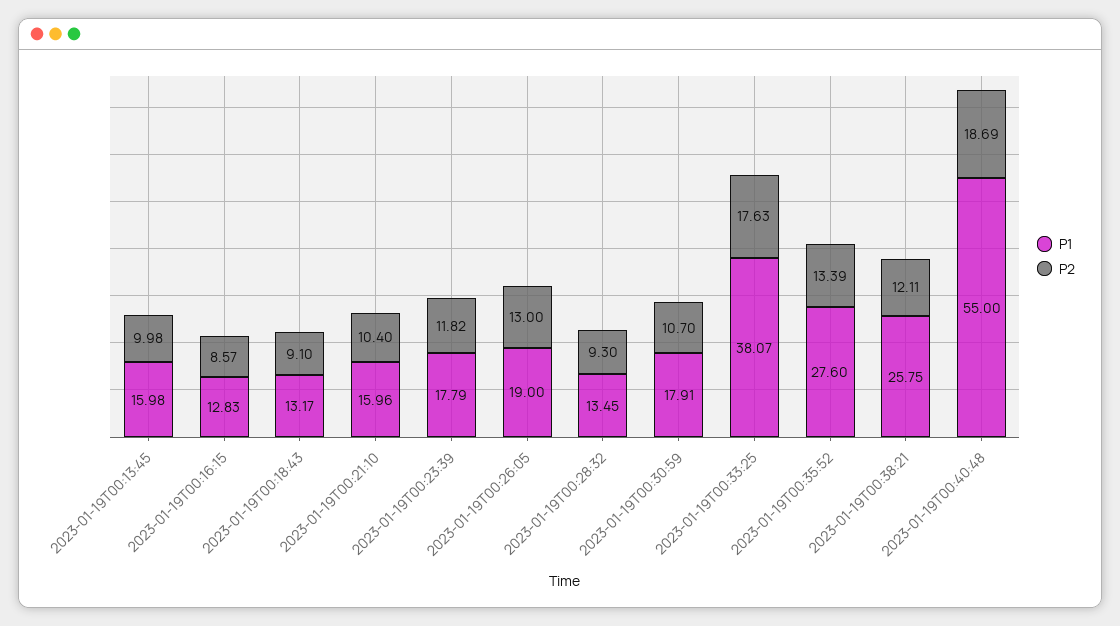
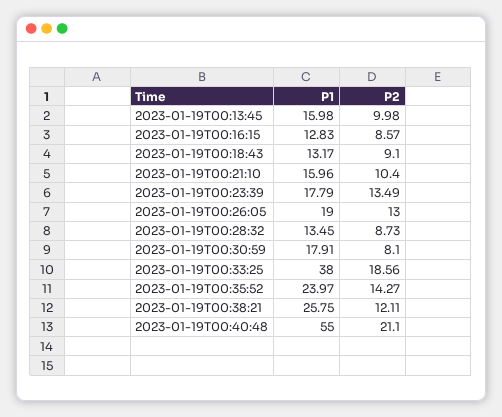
  {
    "P1": {
      "2023-01-19T00:13:45": 15.98,
      "2023-01-19T00:16:15": 12.83,
      "2023-01-19T00:18:43": 13.17,
      "2023-01-19T00:21:10": 15.96,
      "2023-01-19T00:23:39": 17.79,
      "2023-01-19T00:26:05": 19,
      "2023-01-19T00:28:32": 13.45,
      "2023-01-19T00:30:59": 17.91,
-     "2023-01-19T00:33:25": 38.07,
+     "2023-01-19T00:33:25": 38,
-     "2023-01-19T00:35:52": 27.6,
+     "2023-01-19T00:35:52": 23.97,
      "2023-01-19T00:38:21": 25.75,
      "2023-01-19T00:40:48": 55
    },
    "P2": {
      "2023-01-19T00:13:45": 9.98,
      "2023-01-19T00:16:15": 8.57,
      "2023-01-19T00:18:43": 9.1,
      "2023-01-19T00:21:10": 10.4,
-     "2023-01-19T00:23:39": 11.82,
+     "2023-01-19T00:23:39": 13.49,
      "2023-01-19T00:26:05": 13,
-     "2023-01-19T00:28:32": 9.3,
+     "2023-01-19T00:28:32": 8.73,
-     "2023-01-19T00:30:59": 10.7,
+     "2023-01-19T00:30:59": 8.1,
-     "2023-01-19T00:33:25": 17.63,
+     "2023-01-19T00:33:25": 18.56,
-     "2023-01-19T00:35:52": 13.39,
+     "2023-01-19T00:35:52": 14.27,
      "2023-01-19T00:38:21": 12.11,
-     "2023-01-19T00:40:48": 18.69
+     "2023-01-19T00:40:48": 21.1
    }
  }

